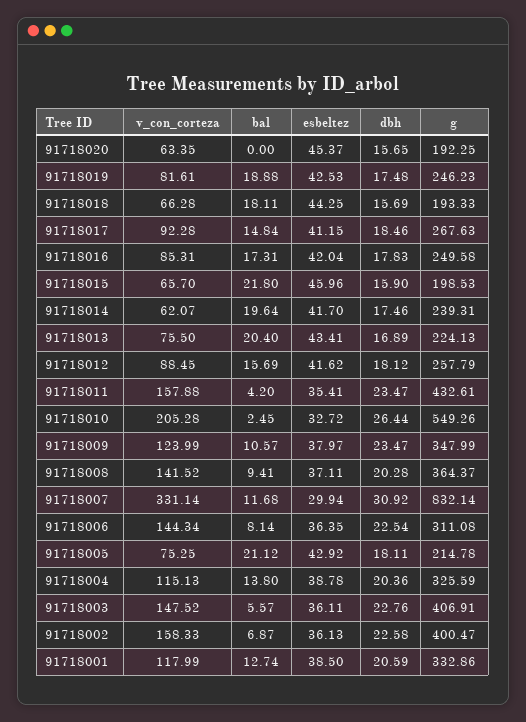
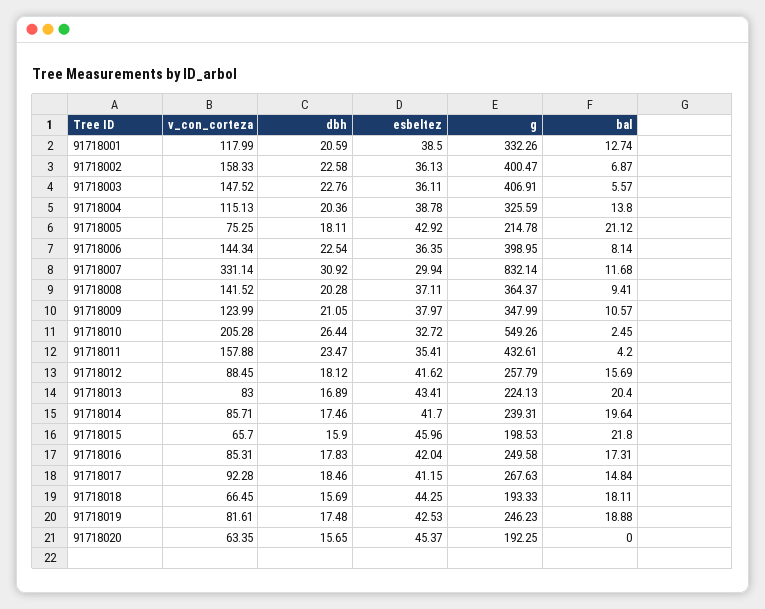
  {
    "v_con_corteza": {
      "91718020": 63.35,
      "91718019": 81.61,
-     "91718018": 66.28,
+     "91718018": 66.45,
      "91718017": 92.28,
      "91718016": 85.31,
      "91718015": 65.7,
-     "91718014": 62.07,
+     "91718014": 85.71,
-     "91718013": 75.5,
+     "91718013": 83,
      "91718012": 88.45,
      "91718011": 157.88,
      "91718010": 205.28,
      "91718009": 123.99,
      "91718008": 141.52,
      "91718007": 331.14,
      "91718006": 144.34,
      "91718005": 75.25,
      "91718004": 115.13,
      "91718003": 147.52,
      "91718002": 158.33,
      "91718001": 117.99
    },
    "bal": {
      "91718020": 0,
      "91718019": 18.88,
      "91718018": 18.11,
      "91718017": 14.84,
      "91718016": 17.31,
      "91718015": 21.8,
      "91718014": 19.64,
      "91718013": 20.4,
      "91718012": 15.69,
      "91718011": 4.2,
      "91718010": 2.45,
      "91718009": 10.57,
      "91718008": 9.41,
      "91718007": 11.68,
      "91718006": 8.14,
      "91718005": 21.12,
      "91718004": 13.8,
      "91718003": 5.57,
      "91718002": 6.87,
      "91718001": 12.74
    },
    "esbeltez": {
      "91718020": 45.37,
      "91718019": 42.53,
      "91718018": 44.25,
      "91718017": 41.15,
      "91718016": 42.04,
      "91718015": 45.96,
      "91718014": 41.7,
      "91718013": 43.41,
      "91718012": 41.62,
      "91718011": 35.41,
      "91718010": 32.72,
      "91718009": 37.97,
      "91718008": 37.11,
      "91718007": 29.94,
      "91718006": 36.35,
      "91718005": 42.92,
      "91718004": 38.78,
      "91718003": 36.11,
      "91718002": 36.13,
      "91718001": 38.5
    },
    "dbh": {
      "91718020": 15.65,
      "91718019": 17.48,
      "91718018": 15.69,
      "91718017": 18.46,
      "91718016": 17.83,
      "91718015": 15.9,
      "91718014": 17.46,
      "91718013": 16.89,
      "91718012": 18.12,
      "91718011": 23.47,
      "91718010": 26.44,
-     "91718009": 23.47,
+     "91718009": 21.05,
      "91718008": 20.28,
      "91718007": 30.92,
      "91718006": 22.54,
      "91718005": 18.11,
      "91718004": 20.36,
      "91718003": 22.76,
      "91718002": 22.58,
      "91718001": 20.59
    },
    "g": {
      "91718020": 192.25,
      "91718019": 246.23,
      "91718018": 193.33,
      "91718017": 267.63,
      "91718016": 249.58,
      "91718015": 198.53,
      "91718014": 239.31,
      "91718013": 224.13,
      "91718012": 257.79,
      "91718011": 432.61,
      "91718010": 549.26,
      "91718009": 347.99,
      "91718008": 364.37,
      "91718007": 832.14,
-     "91718006": 311.08,
+     "91718006": 398.95,
      "91718005": 214.78,
      "91718004": 325.59,
      "91718003": 406.91,
      "91718002": 400.47,
-     "91718001": 332.86
+     "91718001": 332.26
    }
  }

